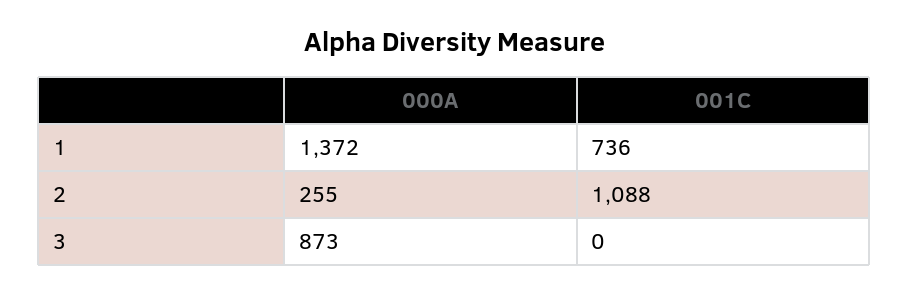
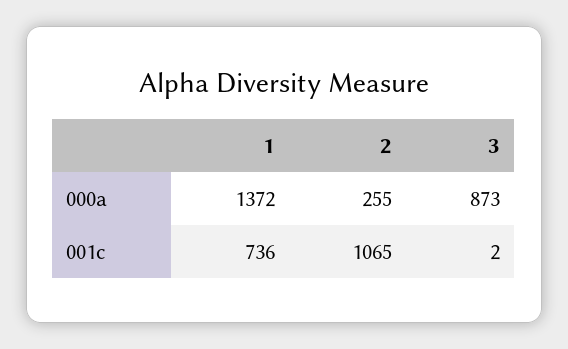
  {
    "000A": {
      "1": 1372,
      "2": 255,
      "3": 873
    },
    "001C": {
      "1": 736,
-     "2": 1088,
+     "2": 1065,
-     "3": 0
+     "3": 2
    }
  }

